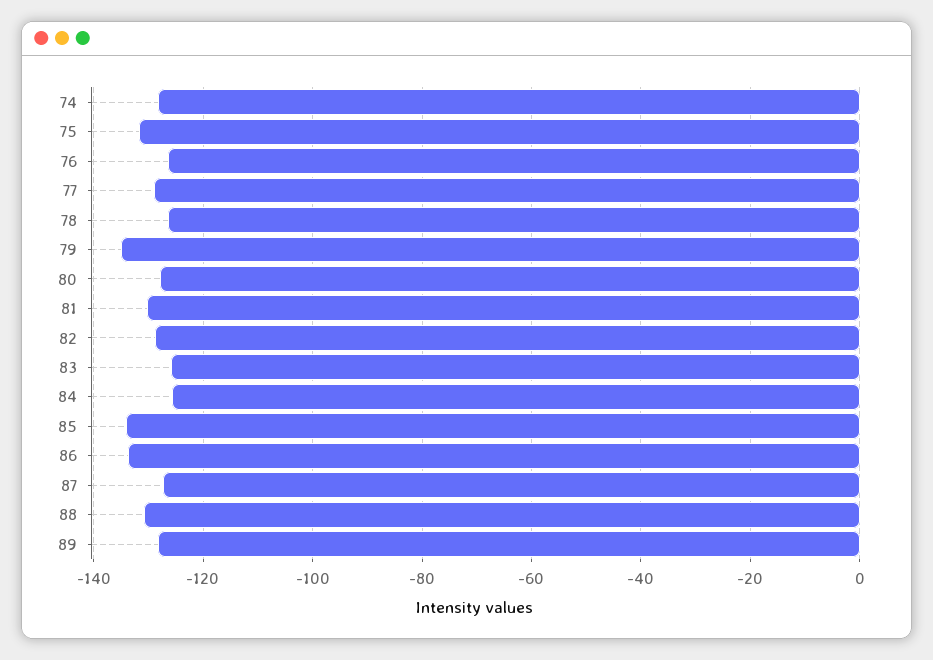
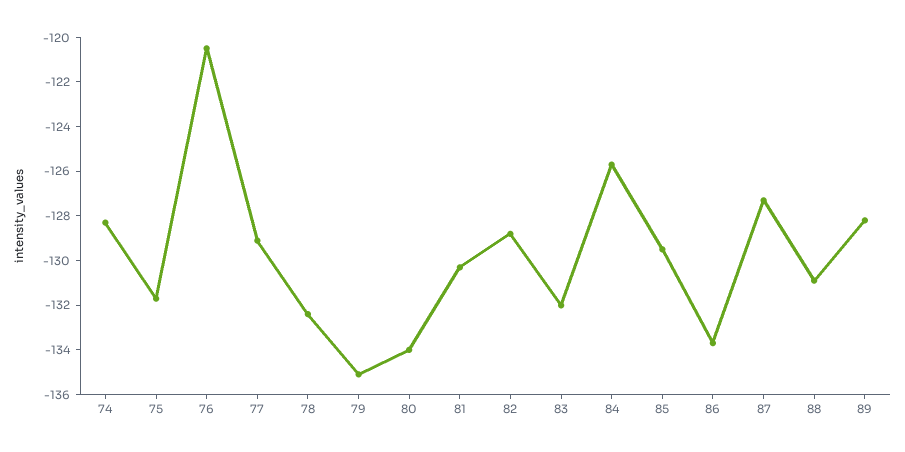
  {
    "74": -128.5,
    "75": -131.5,
-   "76": -126,
+   "76": -120.5,
    "77": -129,
-   "78": -126,
+   "78": -132.5,
    "79": -135,
-   "80": -128,
+   "80": -134,
    "81": -130.5,
    "82": -129,
-   "83": -126,
+   "83": -132,
    "84": -125.5,
-   "85": -134,
+   "85": -129.5,
    "86": -133.5,
    "87": -127.5,
    "88": -131,
    "89": -128
  }

